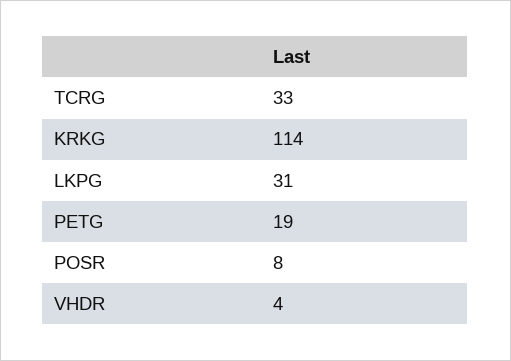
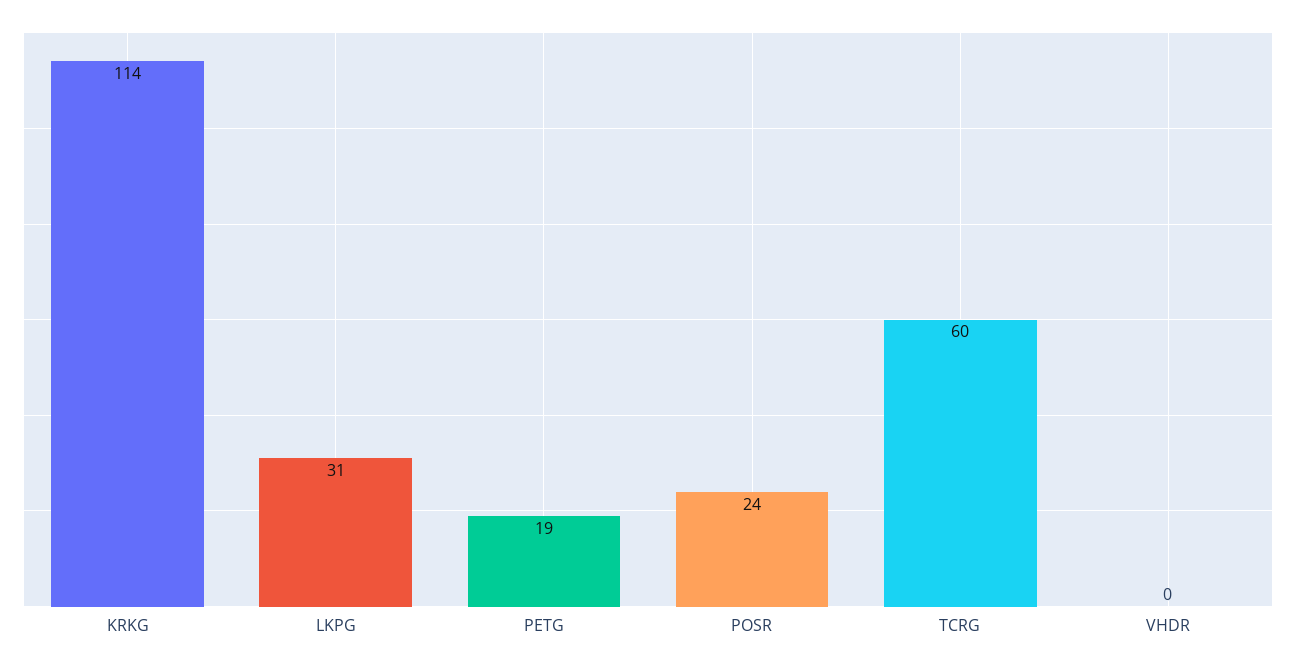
  {
-   "TCRG": 33,
+   "TCRG": 60,
    "KRKG": 114,
    "LKPG": 31,
    "PETG": 19,
-   "POSR": 8,
+   "POSR": 24,
-   "VHDR": 4
+   "VHDR": 0
  }

